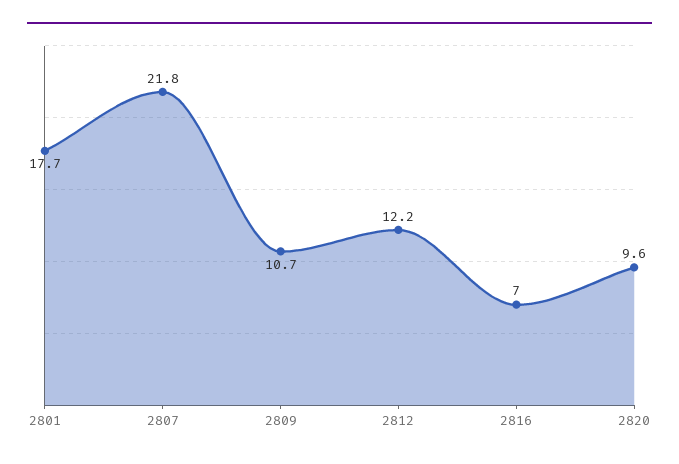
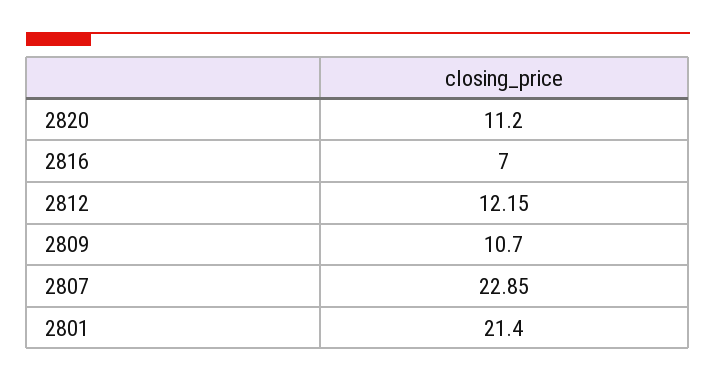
  {
-   "2801": 17.7,
+   "2801": 21.4,
-   "2807": 21.8,
+   "2807": 22.85,
    "2809": 10.7,
    "2812": 12.15,
    "2816": 7,
-   "2820": 9.6
+   "2820": 11.2
  }

